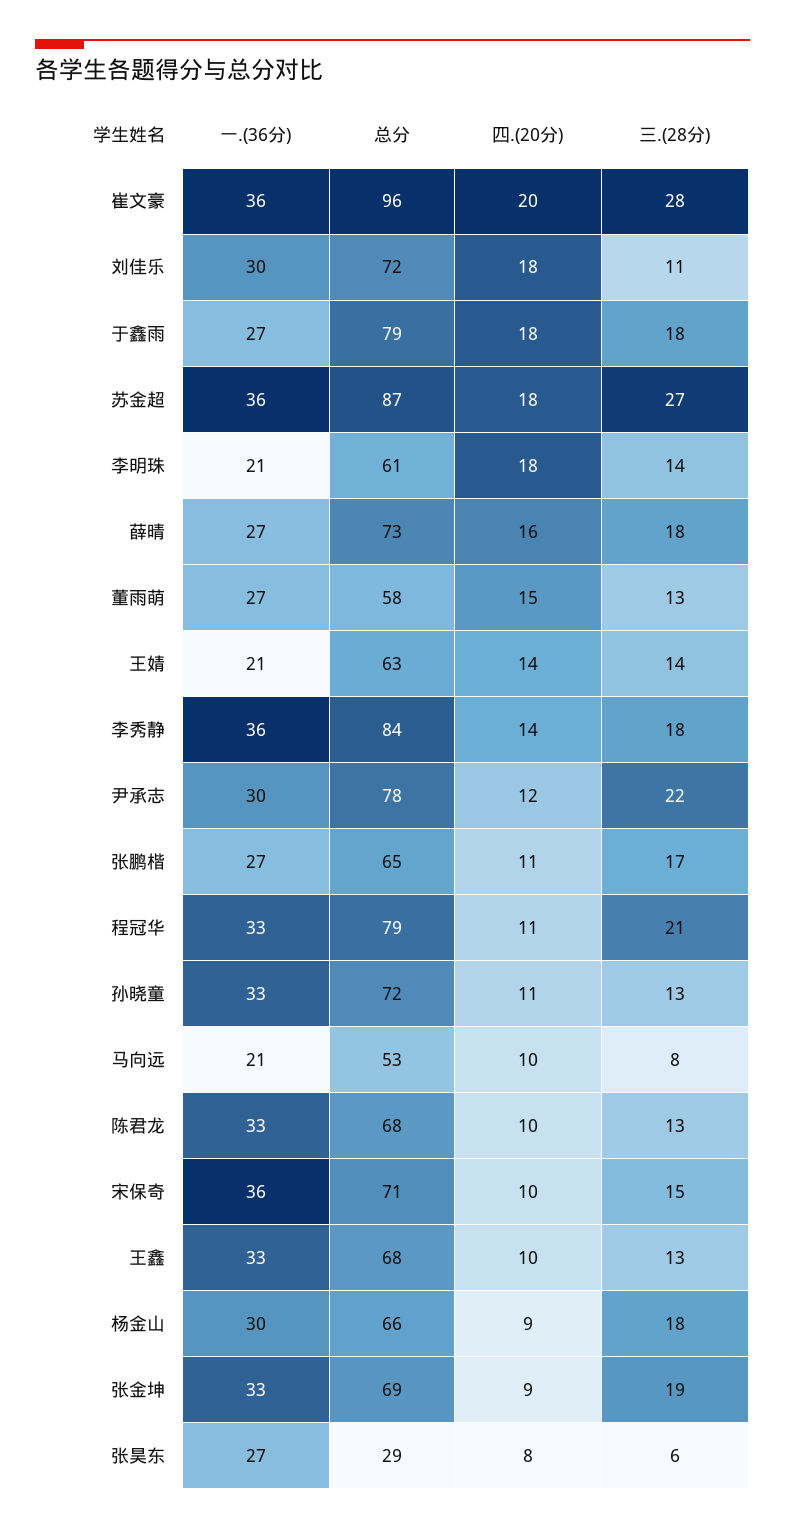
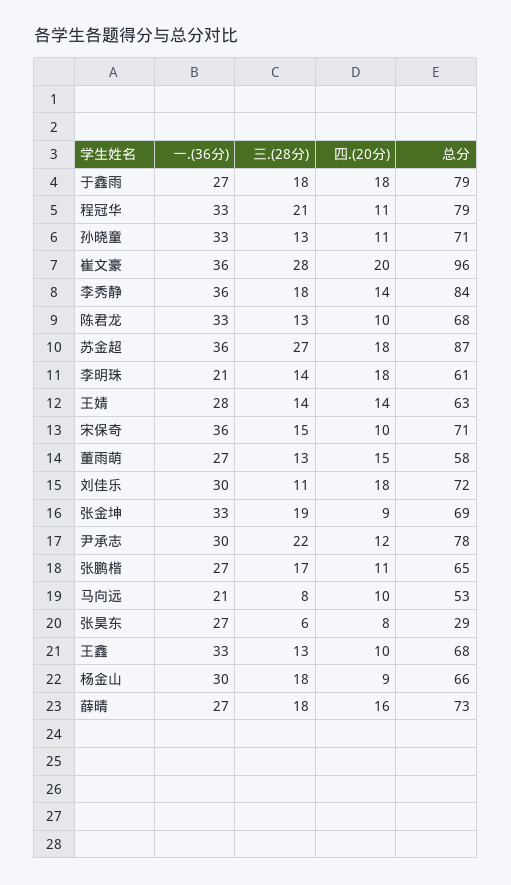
  {
    "一.(36分)": {
      "崔文豪": 36,
      "刘佳乐": 30,
      "于鑫雨": 27,
      "苏金超": 36,
      "李明珠": 21,
      "薛晴": 27,
      "董雨萌": 27,
-     "王婧": 21,
+     "王婧": 28,
      "李秀静": 36,
      "尹承志": 30,
      "张鹏楷": 27,
      "程冠华": 33,
      "孙晓童": 33,
      "马向远": 21,
      "陈君龙": 33,
      "宋保奇": 36,
      "王鑫": 33,
      "杨金山": 30,
      "张金坤": 33,
      "张昊东": 27
    },
    "总分": {
      "崔文豪": 96,
      "刘佳乐": 72,
      "于鑫雨": 79,
      "苏金超": 87,
      "李明珠": 61,
      "薛晴": 73,
      "董雨萌": 58,
      "王婧": 63,
      "李秀静": 84,
      "尹承志": 78,
      "张鹏楷": 65,
      "程冠华": 79,
-     "孙晓童": 72,
+     "孙晓童": 71,
      "马向远": 53,
      "陈君龙": 68,
      "宋保奇": 71,
      "王鑫": 68,
      "杨金山": 66,
      "张金坤": 69,
      "张昊东": 29
    },
    "四.(20分)": {
      "崔文豪": 20,
      "刘佳乐": 18,
      "于鑫雨": 18,
      "苏金超": 18,
      "李明珠": 18,
      "薛晴": 16,
      "董雨萌": 15,
      "王婧": 14,
      "李秀静": 14,
      "尹承志": 12,
      "张鹏楷": 11,
      "程冠华": 11,
      "孙晓童": 11,
      "马向远": 10,
      "陈君龙": 10,
      "宋保奇": 10,
      "王鑫": 10,
      "杨金山": 9,
      "张金坤": 9,
      "张昊东": 8
    },
    "三.(28分)": {
      "崔文豪": 28,
      "刘佳乐": 11,
      "于鑫雨": 18,
      "苏金超": 27,
      "李明珠": 14,
      "薛晴": 18,
      "董雨萌": 13,
      "王婧": 14,
      "李秀静": 18,
      "尹承志": 22,
      "张鹏楷": 17,
      "程冠华": 21,
      "孙晓童": 13,
      "马向远": 8,
      "陈君龙": 13,
      "宋保奇": 15,
      "王鑫": 13,
      "杨金山": 18,
      "张金坤": 19,
      "张昊东": 6
    }
  }

